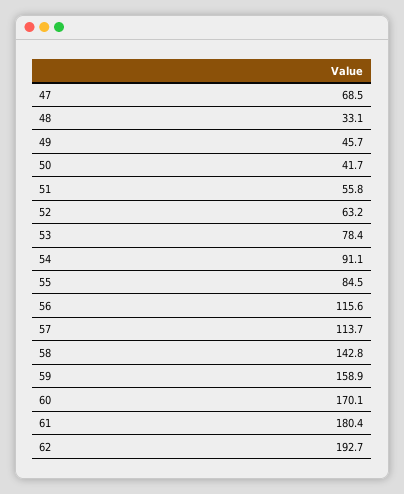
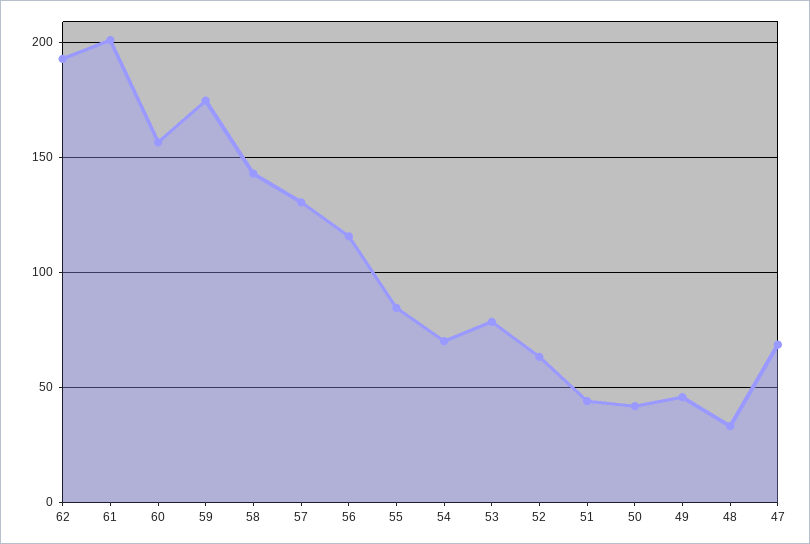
  {
    "47": 68.5,
    "48": 33.1,
    "49": 45.7,
    "50": 41.7,
-   "51": 55.8,
+   "51": 45,
    "52": 63.2,
    "53": 78.4,
-   "54": 91.1,
+   "54": 70,
    "55": 84.5,
    "56": 115.6,
-   "57": 113.7,
+   "57": 130,
    "58": 142.8,
-   "59": 158.9,
+   "59": 175,
-   "60": 170.1,
+   "60": 155,
-   "61": 180.4,
+   "61": 200,
    "62": 192.7
  }

